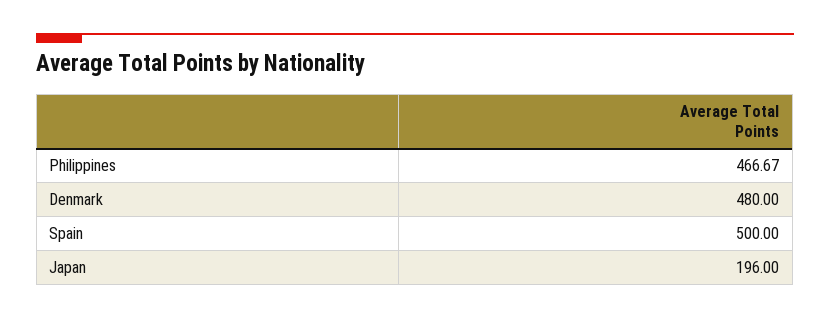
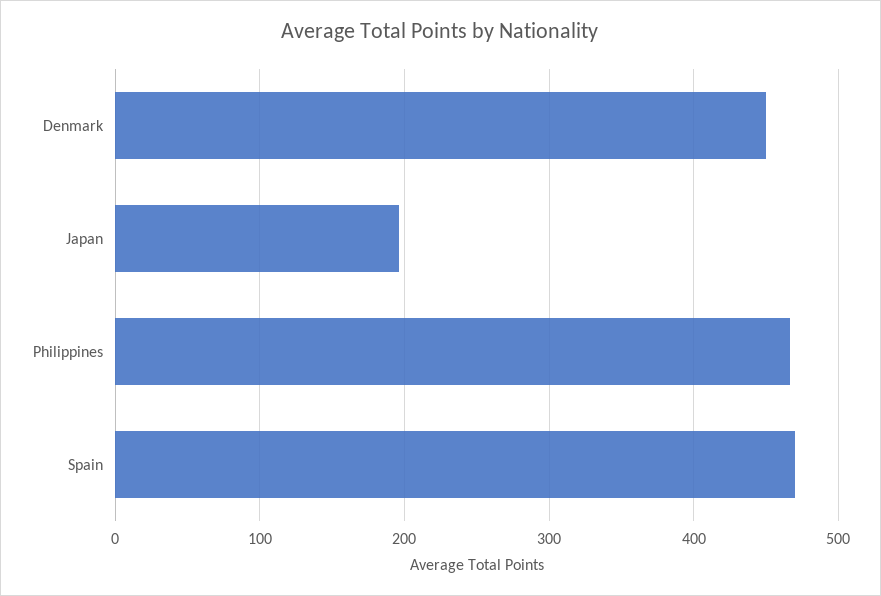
  {
    "Philippines": 466.67,
-   "Denmark": 480,
+   "Denmark": 450,
-   "Spain": 500,
+   "Spain": 470,
    "Japan": 196
  }

